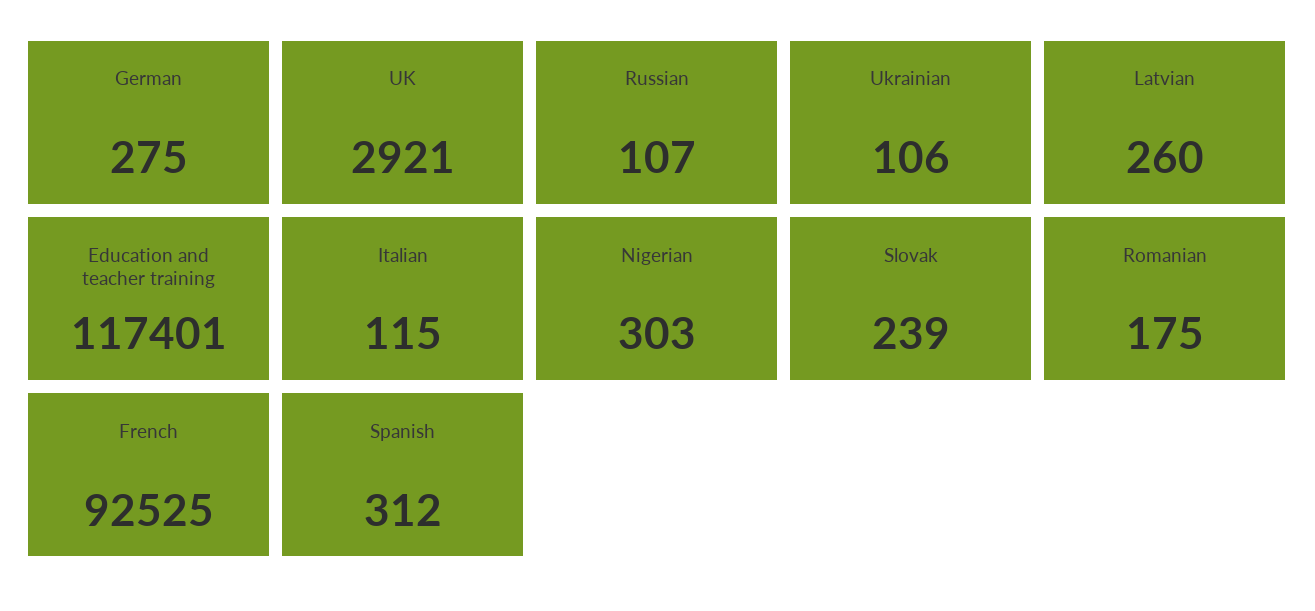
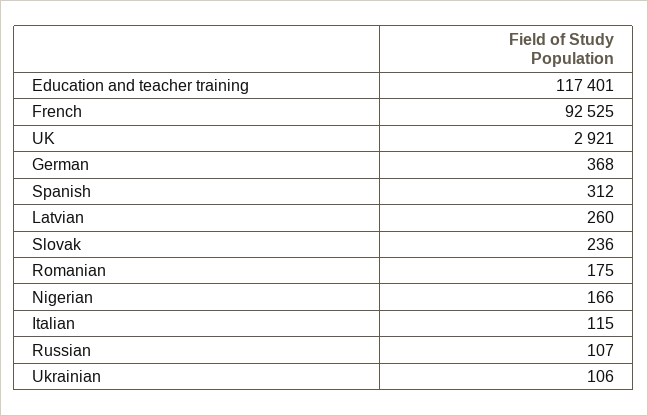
  {
-   "German": 275,
+   "German": 368,
    "UK": 2921,
    "Russian": 107,
    "Ukrainian": 106,
    "Latvian": 260,
    "Education and teacher training": 117401,
    "Italian": 115,
-   "Nigerian": 303,
+   "Nigerian": 166,
-   "Slovak": 239,
+   "Slovak": 236,
    "Romanian": 175,
    "French": 92525,
    "Spanish": 312
  }

